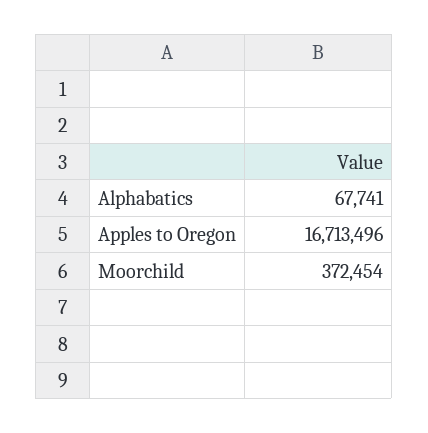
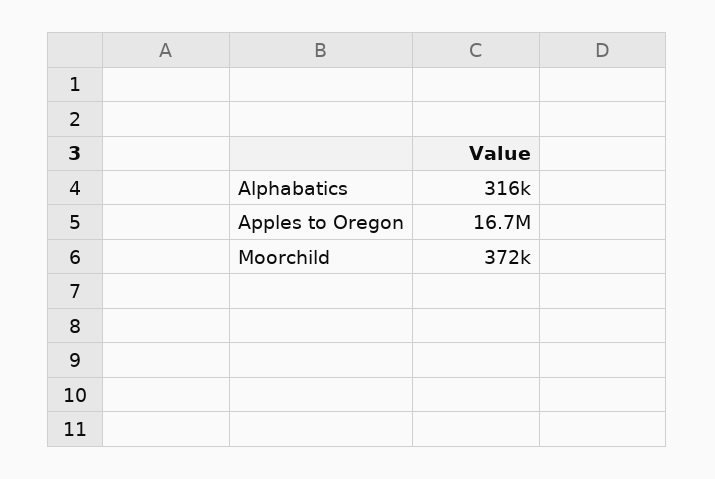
  {
-   "Alphabatics": 67741,
+   "Alphabatics": 316000,
    "Apples to Oregon": 16713496,
    "Moorchild": 372454
  }

